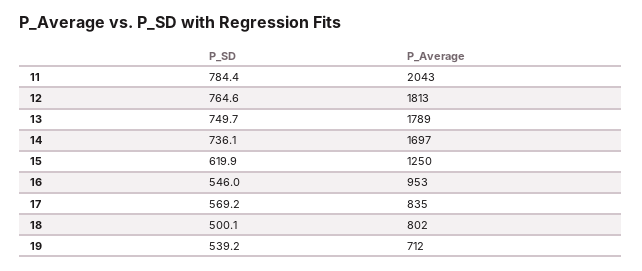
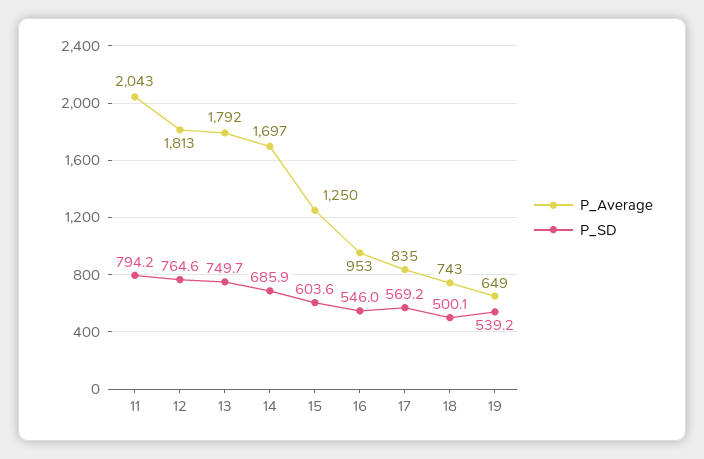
  {
    "P_SD": {
-     "11": 784.4,
+     "11": 794.2,
      "12": 764.6,
      "13": 749.7,
-     "14": 736.1,
+     "14": 685.9,
-     "15": 619.9,
+     "15": 603.6,
      "16": 546,
      "17": 569.2,
      "18": 500.1,
      "19": 539.2
    },
    "P_Average": {
      "11": 2043,
      "12": 1813,
-     "13": 1789,
+     "13": 1792,
      "14": 1697,
      "15": 1250,
      "16": 953,
      "17": 835,
-     "18": 802,
+     "18": 743,
-     "19": 712
+     "19": 649
    }
  }

